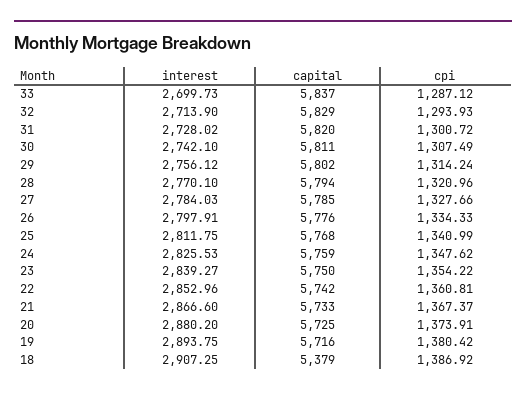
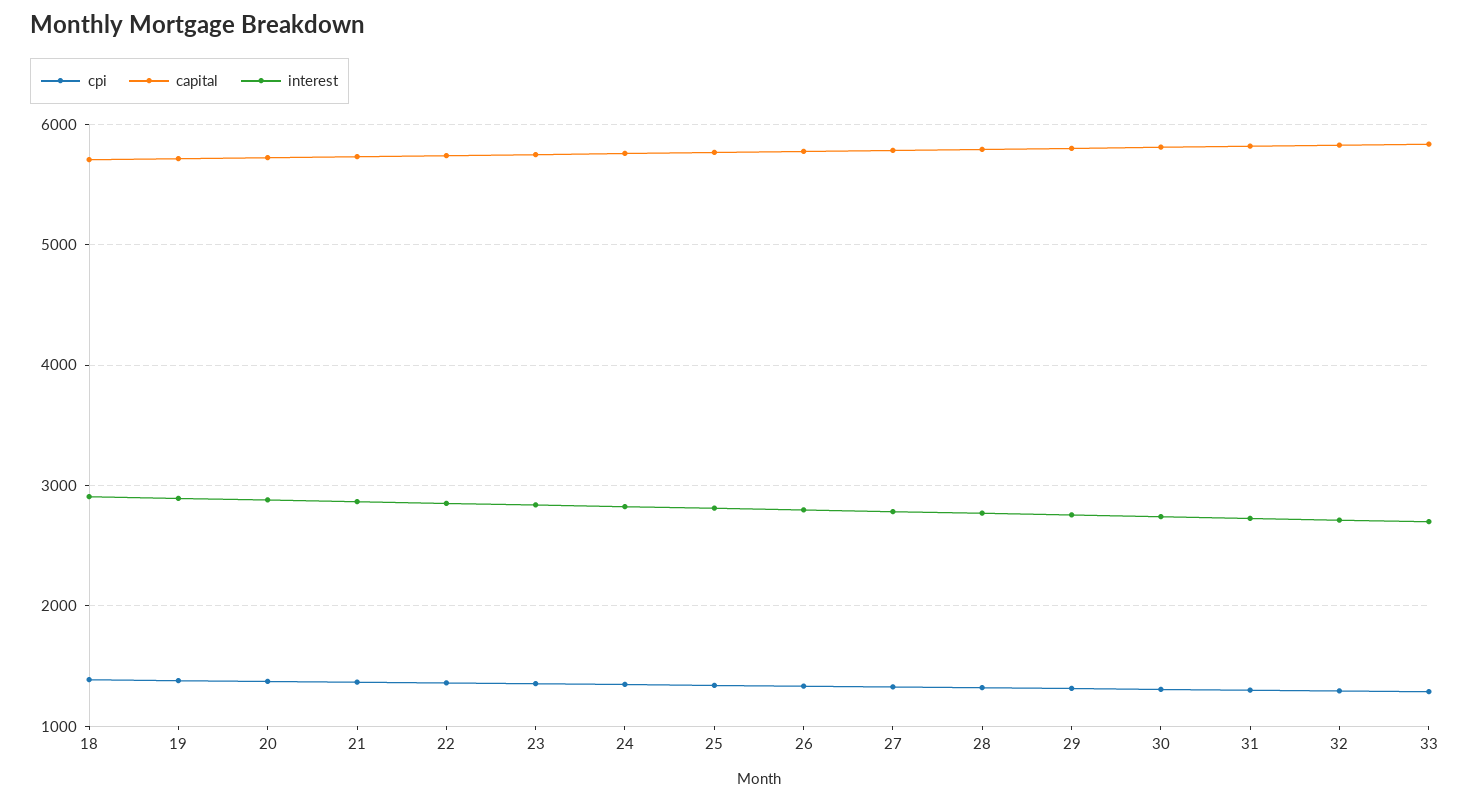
  {
    "interest": {
      "33": 2699.73,
      "32": 2713.9,
      "31": 2728.02,
      "30": 2742.1,
      "29": 2756.12,
      "28": 2770.1,
      "27": 2784.03,
      "26": 2797.91,
      "25": 2811.75,
      "24": 2825.53,
      "23": 2839.27,
      "22": 2852.96,
      "21": 2866.6,
      "20": 2880.2,
      "19": 2893.75,
      "18": 2907.25
    },
    "capital": {
      "33": 5837,
      "32": 5829,
      "31": 5820,
      "30": 5811,
      "29": 5802,
      "28": 5794,
      "27": 5785,
      "26": 5776,
      "25": 5768,
      "24": 5759,
      "23": 5750,
      "22": 5742,
      "21": 5733,
      "20": 5725,
      "19": 5716,
-     "18": 5379
+     "18": 5700
    },
    "cpi": {
      "33": 1287.12,
      "32": 1293.93,
      "31": 1300.72,
      "30": 1307.49,
      "29": 1314.24,
      "28": 1320.96,
      "27": 1327.66,
      "26": 1334.33,
      "25": 1340.99,
      "24": 1347.62,
      "23": 1354.22,
      "22": 1360.81,
      "21": 1367.37,
      "20": 1373.91,
      "19": 1380.42,
      "18": 1386.92
    }
  }

